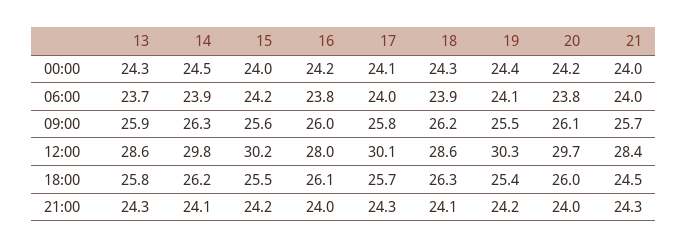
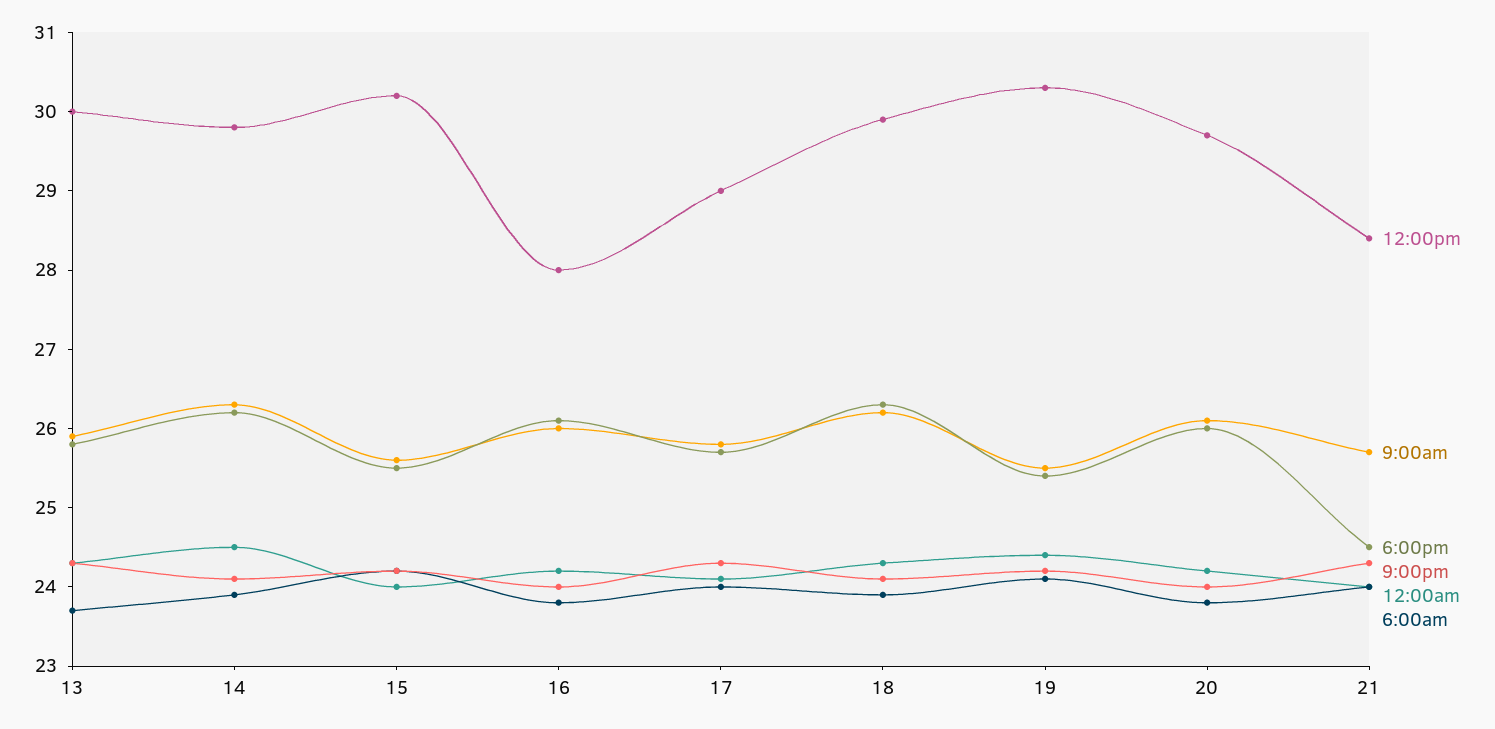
  {
    "00:00": {
      "13": 24.3,
      "14": 24.5,
      "15": 24,
      "16": 24.2,
      "17": 24.1,
      "18": 24.3,
      "19": 24.4,
      "20": 24.2,
      "21": 24
    },
    "06:00": {
      "13": 23.7,
      "14": 23.9,
      "15": 24.2,
      "16": 23.8,
      "17": 24,
      "18": 23.9,
      "19": 24.1,
      "20": 23.8,
      "21": 24
    },
    "09:00": {
      "13": 25.9,
      "14": 26.3,
      "15": 25.6,
      "16": 26,
      "17": 25.8,
      "18": 26.2,
      "19": 25.5,
      "20": 26.1,
      "21": 25.7
    },
    "12:00": {
-     "13": 28.6,
+     "13": 30,
      "14": 29.8,
      "15": 30.2,
      "16": 28,
-     "17": 30.1,
+     "17": 29,
-     "18": 28.6,
+     "18": 30,
      "19": 30.3,
      "20": 29.7,
      "21": 28.4
    },
    "18:00": {
      "13": 25.8,
      "14": 26.2,
      "15": 25.5,
      "16": 26.1,
      "17": 25.7,
      "18": 26.3,
      "19": 25.4,
      "20": 26,
      "21": 24.5
    },
    "21:00": {
      "13": 24.3,
      "14": 24.1,
      "15": 24.2,
      "16": 24,
      "17": 24.3,
      "18": 24.1,
      "19": 24.2,
      "20": 24,
      "21": 24.3
    }
  }

